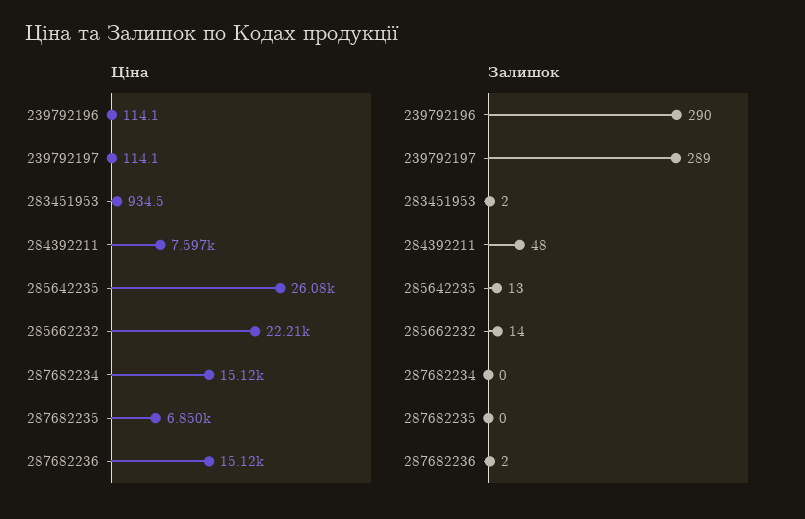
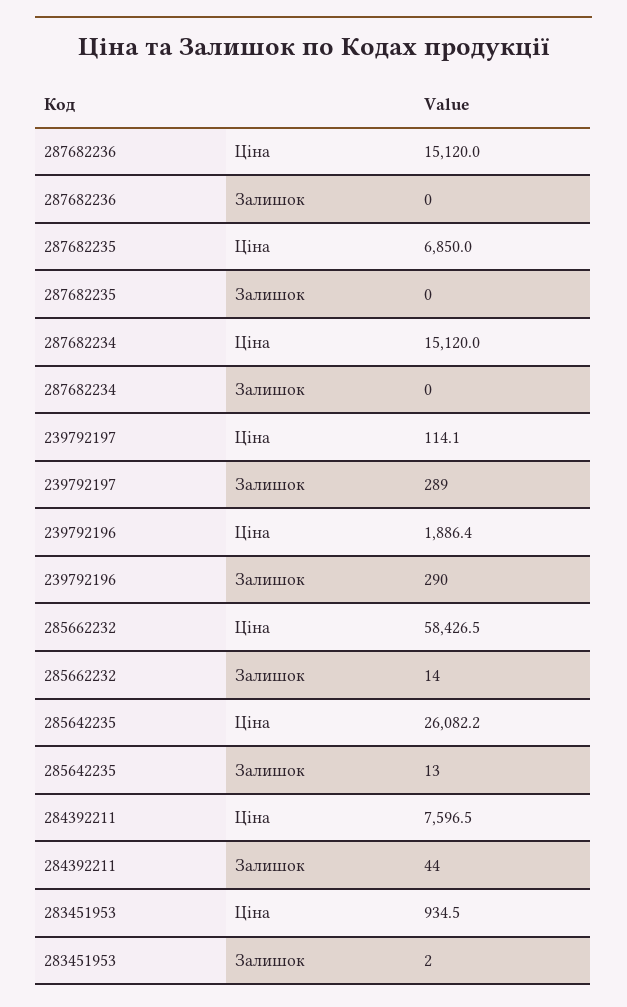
  {
    "Ціна": {
-     "239792196": 114.1,
+     "239792196": 1886.4,
      "239792197": 114.1,
      "283451953": 934.5,
      "284392211": 7596.5,
      "285642235": 26082.2,
-     "285662232": 22210,
+     "285662232": 58426.5,
      "287682234": 15120,
      "287682235": 6850,
      "287682236": 15120
    },
    "Залишок": {
      "239792196": 290,
      "239792197": 289,
      "283451953": 2,
-     "284392211": 48,
+     "284392211": 44,
      "285642235": 13,
      "285662232": 14,
      "287682234": 0,
      "287682235": 0,
-     "287682236": 2
+     "287682236": 0
    }
  }

